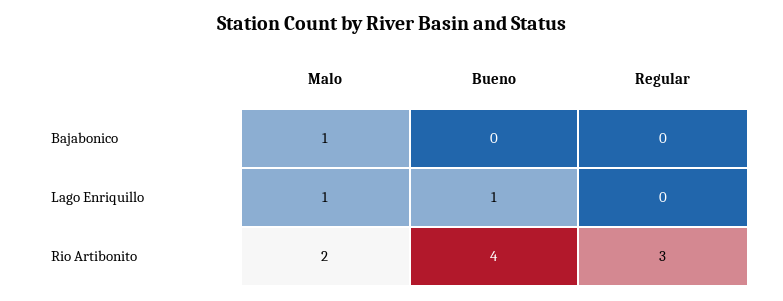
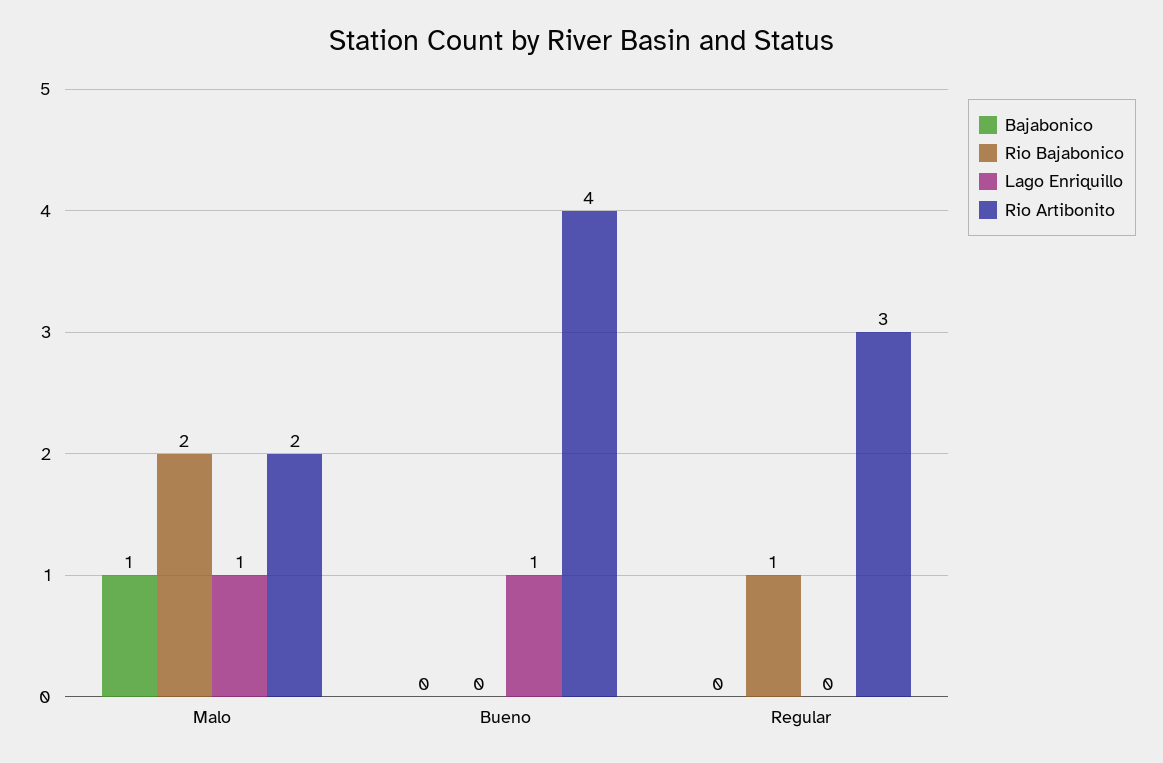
  {
    "Bajabonico": {
      "Malo": 1,
      "Bueno": 0,
      "Regular": 0
    },
    "Lago Enriquillo": {
      "Malo": 1,
      "Bueno": 1,
      "Regular": 0
    },
    "Rio Artibonito": {
      "Malo": 2,
      "Bueno": 4,
      "Regular": 3
-   }
+   },
+   "Rio Bajabonico": {
+     "Malo": 2,
+     "Bueno": 0,
+     "Regular": 1
+   }
  }

